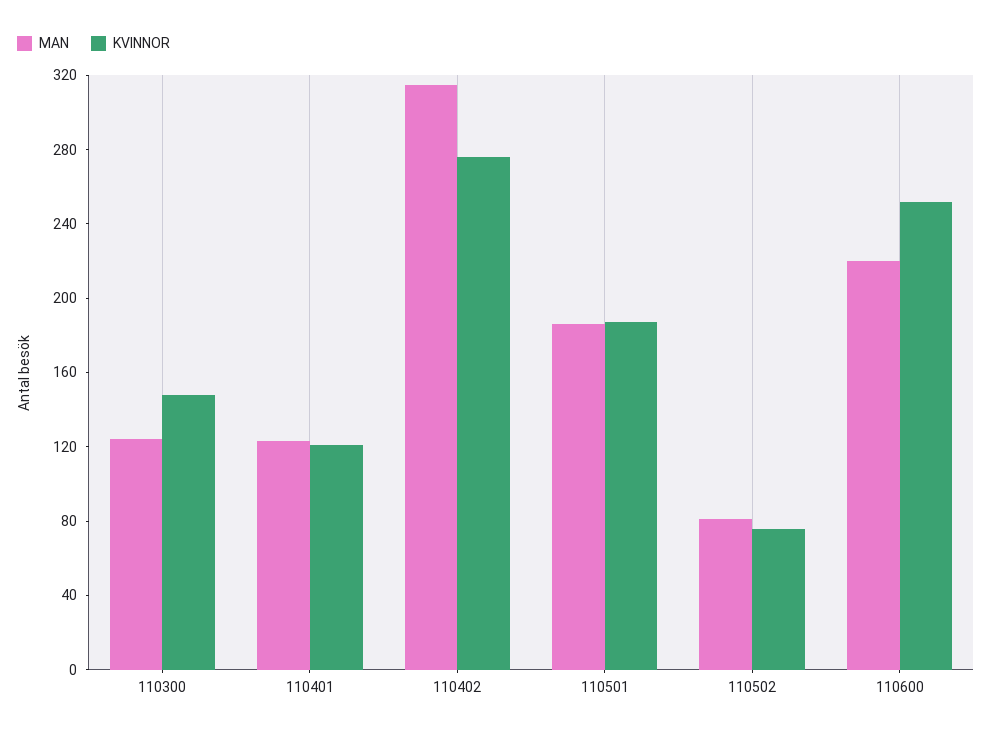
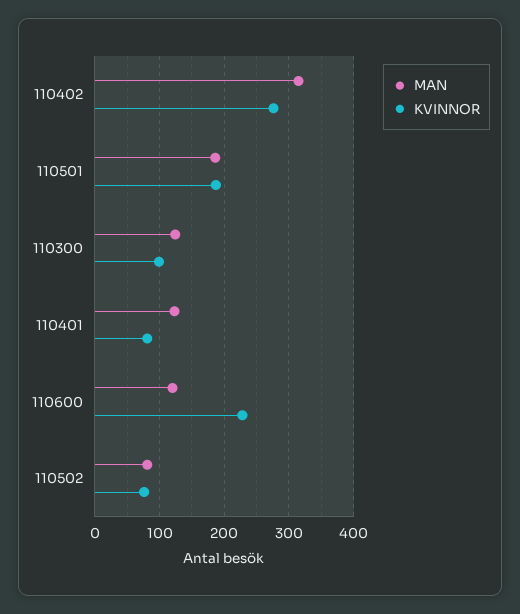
  {
    "MAN": {
      "110300": 120,
      "110401": 120,
      "110402": 320,
      "110501": 190,
      "110502": 80,
-     "110600": 220
+     "110600": 120
    },
    "KVINNOR": {
-     "110300": 150,
+     "110300": 100,
-     "110401": 120,
+     "110401": 80,
      "110402": 280,
      "110501": 190,
      "110502": 80,
-     "110600": 250
+     "110600": 230
    }
  }

